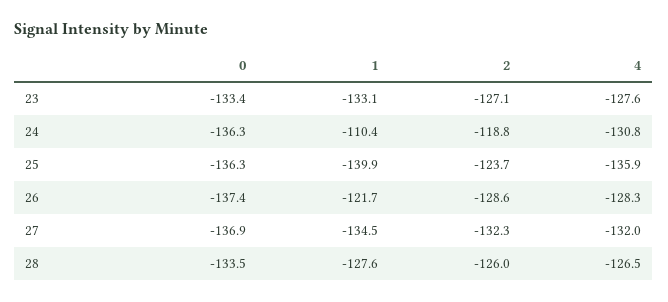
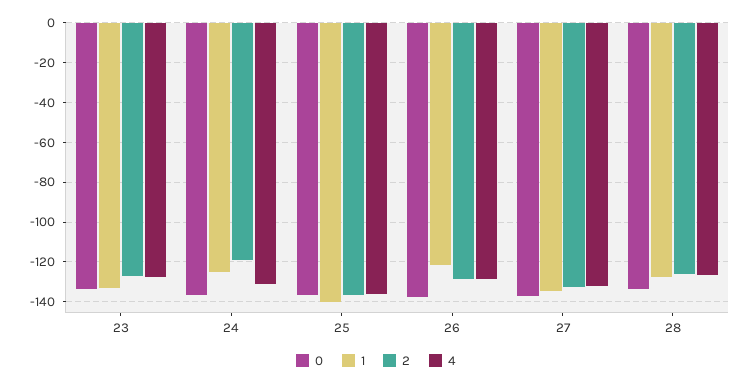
  {
    "0": {
      "23": -133.4,
      "24": -136.3,
      "25": -136.3,
      "26": -137.4,
      "27": -136.9,
      "28": -133.5
    },
    "1": {
      "23": -133.1,
-     "24": -110.4,
+     "24": -125,
      "25": -139.9,
      "26": -121.7,
      "27": -134.5,
      "28": -127.6
    },
    "2": {
      "23": -127.1,
      "24": -118.8,
-     "25": -123.7,
+     "25": -135,
      "26": -128.6,
      "27": -132.3,
      "28": -126
    },
    "4": {
      "23": -127.6,
      "24": -130.8,
      "25": -135.9,
      "26": -128.3,
      "27": -132,
      "28": -126.5
    }
  }

